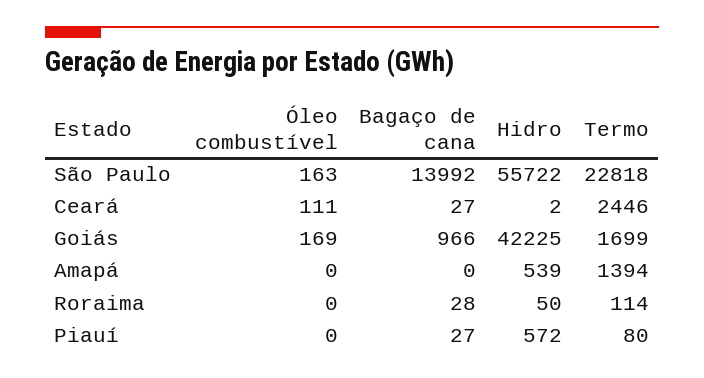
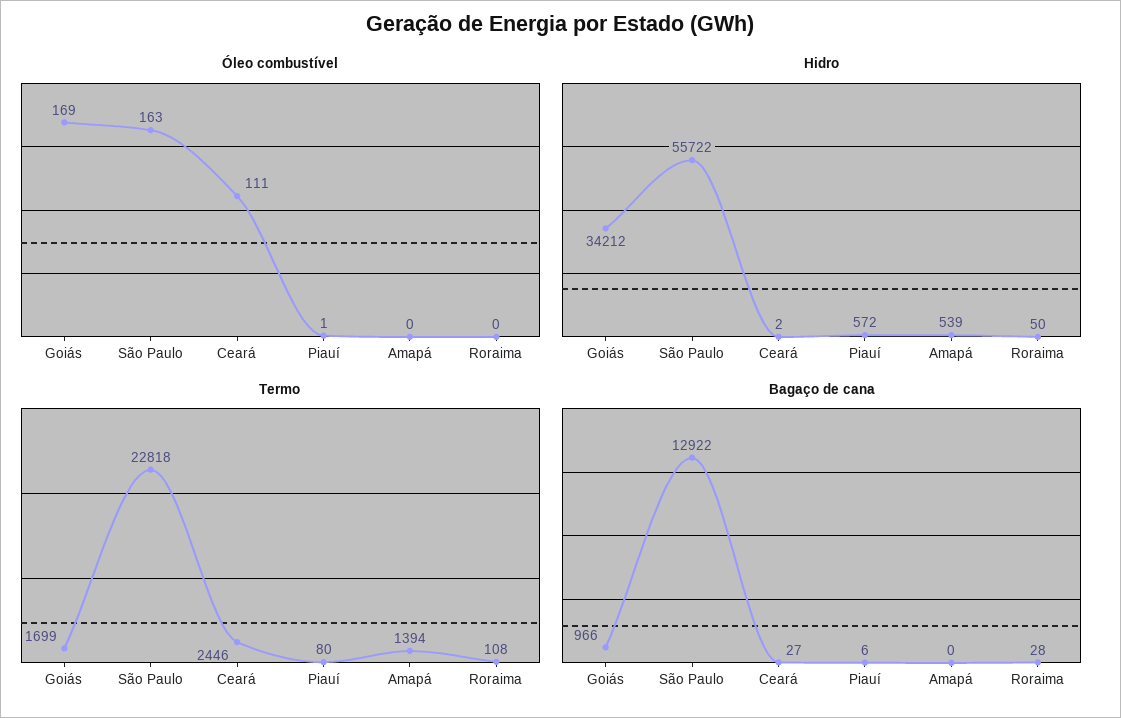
  {
    "Óleo combustível": {
      "São Paulo": 163,
      "Ceará": 111,
      "Goiás": 169,
      "Amapá": 0,
      "Roraima": 0,
-     "Piauí": 0
+     "Piauí": 1
    },
    "Bagaço de cana": {
-     "São Paulo": 13992,
+     "São Paulo": 12922,
      "Ceará": 27,
      "Goiás": 966,
      "Amapá": 0,
      "Roraima": 28,
-     "Piauí": 27
+     "Piauí": 6
    },
    "Hidro": {
      "São Paulo": 55722,
      "Ceará": 2,
-     "Goiás": 42225,
+     "Goiás": 34212,
      "Amapá": 539,
      "Roraima": 50,
      "Piauí": 572
    },
    "Termo": {
      "São Paulo": 22818,
      "Ceará": 2446,
      "Goiás": 1699,
      "Amapá": 1394,
-     "Roraima": 114,
+     "Roraima": 108,
      "Piauí": 80
    }
  }

